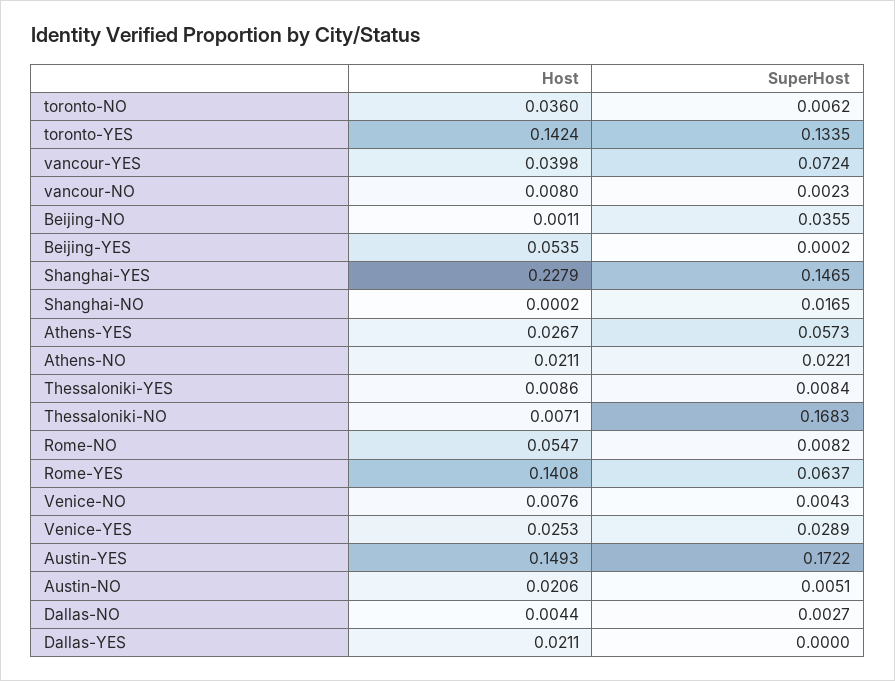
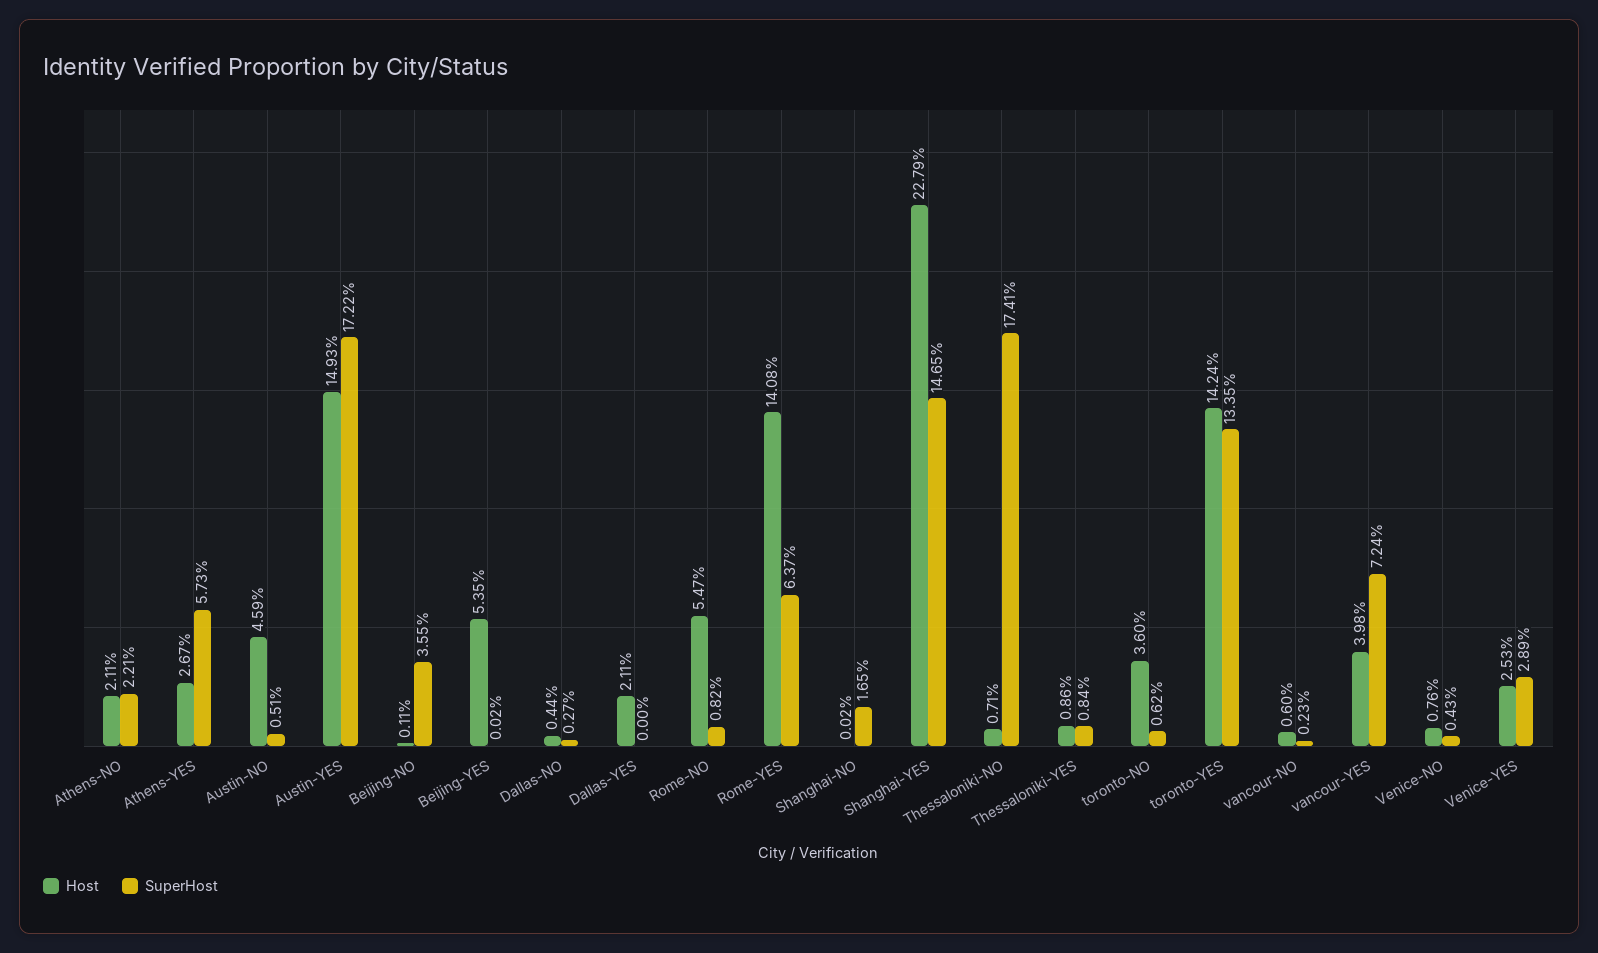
  {
    "Host": {
      "toronto-NO": 0.036,
      "toronto-YES": 0.1424,
      "vancour-YES": 0.0398,
-     "vancour-NO": 0.008,
+     "vancour-NO": 0.006,
      "Beijing-NO": 0.0011,
      "Beijing-YES": 0.0535,
      "Shanghai-YES": 0.2279,
      "Shanghai-NO": 0.0002,
      "Athens-YES": 0.0267,
      "Athens-NO": 0.0211,
      "Thessaloniki-YES": 0.0086,
      "Thessaloniki-NO": 0.0071,
      "Rome-NO": 0.0547,
      "Rome-YES": 0.1408,
      "Venice-NO": 0.0076,
      "Venice-YES": 0.0253,
      "Austin-YES": 0.1493,
-     "Austin-NO": 0.0206,
+     "Austin-NO": 0.0459,
      "Dallas-NO": 0.0044,
      "Dallas-YES": 0.0211
    },
    "SuperHost": {
      "toronto-NO": 0.0062,
      "toronto-YES": 0.1335,
      "vancour-YES": 0.0724,
      "vancour-NO": 0.0023,
      "Beijing-NO": 0.0355,
      "Beijing-YES": 0.0002,
      "Shanghai-YES": 0.1465,
      "Shanghai-NO": 0.0165,
      "Athens-YES": 0.0573,
      "Athens-NO": 0.0221,
      "Thessaloniki-YES": 0.0084,
-     "Thessaloniki-NO": 0.1683,
+     "Thessaloniki-NO": 0.1741,
      "Rome-NO": 0.0082,
      "Rome-YES": 0.0637,
      "Venice-NO": 0.0043,
      "Venice-YES": 0.0289,
      "Austin-YES": 0.1722,
      "Austin-NO": 0.0051,
      "Dallas-NO": 0.0027,
      "Dallas-YES": 0
    }
  }

